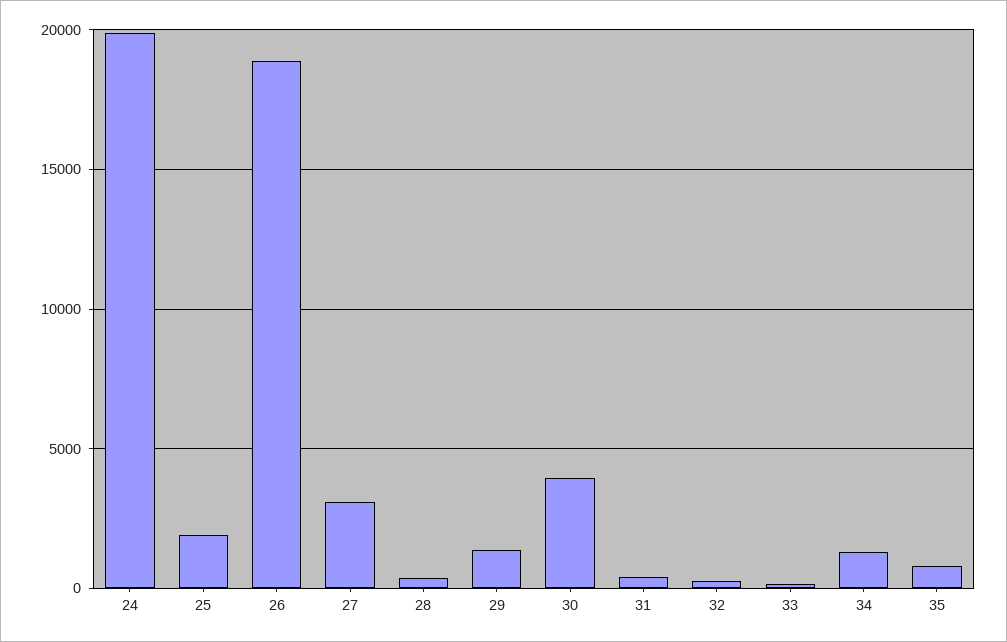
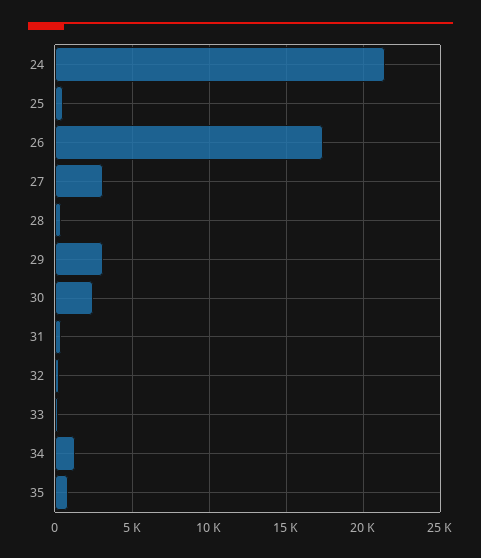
  {
-   "24": 20000,
+   "24": 21500,
-   "25": 2000,
+   "25": 500,
-   "26": 19000,
+   "26": 17500,
    "27": 3000,
    "28": 500,
-   "29": 1500,
+   "29": 3000,
-   "30": 4000,
+   "30": 2500,
    "31": 500,
    "32": 500,
    "33": 0,
    "34": 1500,
    "35": 1000
  }

